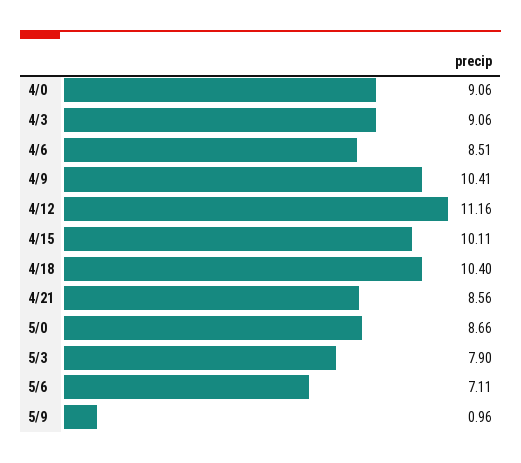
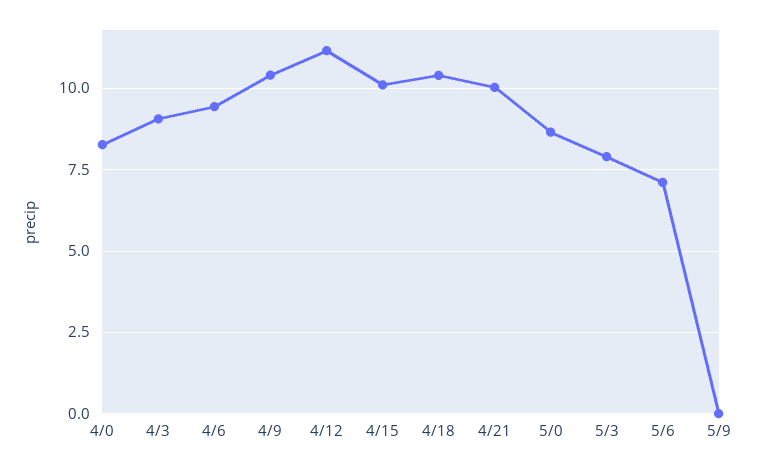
  {
-   "4/0": 9.06,
+   "4/0": 8.25,
    "4/3": 9.06,
-   "4/6": 8.51,
+   "4/6": 9.5,
    "4/9": 10.41,
    "4/12": 11.16,
    "4/15": 10.11,
    "4/18": 10.4,
-   "4/21": 8.56,
+   "4/21": 10,
    "5/0": 8.66,
    "5/3": 7.9,
    "5/6": 7.11,
-   "5/9": 0.96
+   "5/9": 0
  }

